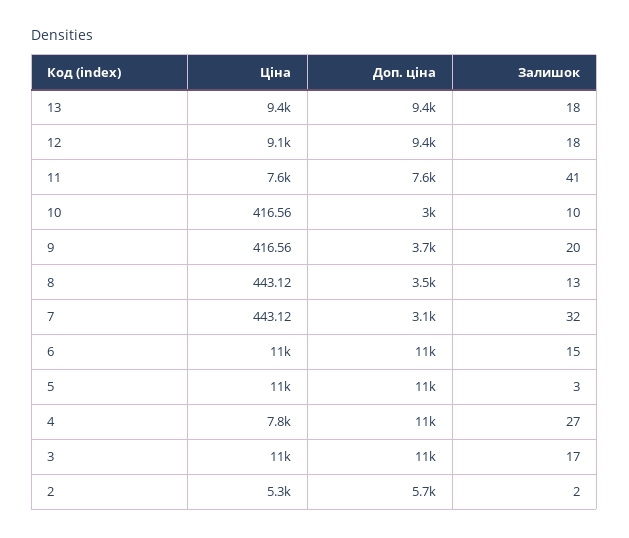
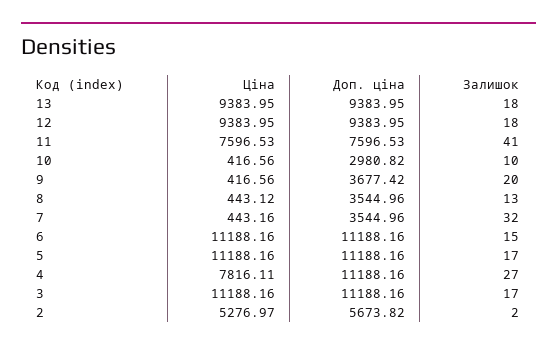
  {
    "Ціна": {
      "13": 9383.95,
-     "12": 9100,
+     "12": 9383.95,
      "11": 7596.53,
      "10": 416.56,
      "9": 416.56,
      "8": 443.12,
-     "7": 443.12,
+     "7": 443.16,
      "6": 11188.16,
      "5": 11188.16,
      "4": 7816.11,
      "3": 11188.16,
      "2": 5276.97
    },
    "Доп. ціна": {
      "13": 9383.95,
      "12": 9383.95,
      "11": 7596.53,
      "10": 2980.82,
      "9": 3677.42,
      "8": 3544.96,
-     "7": 3100,
+     "7": 3544.96,
      "6": 11188.16,
      "5": 11188.16,
      "4": 11188.16,
      "3": 11188.16,
      "2": 5673.82
    },
    "Залишок": {
      "13": 18,
      "12": 18,
      "11": 41,
      "10": 10,
      "9": 20,
      "8": 13,
      "7": 32,
      "6": 15,
-     "5": 3,
+     "5": 17,
      "4": 27,
      "3": 17,
      "2": 2
    }
  }

